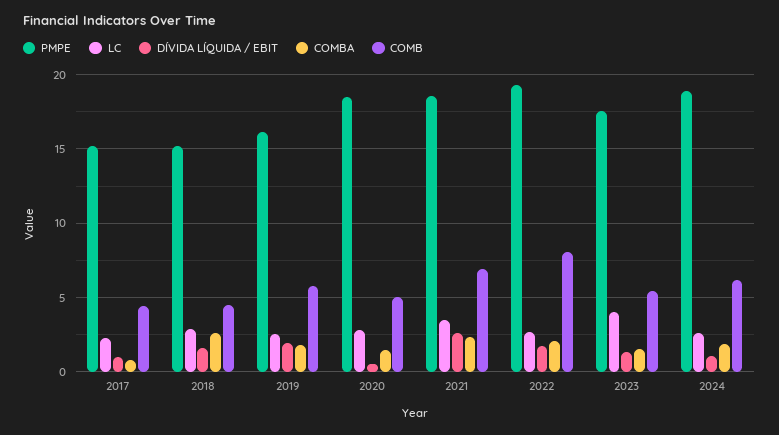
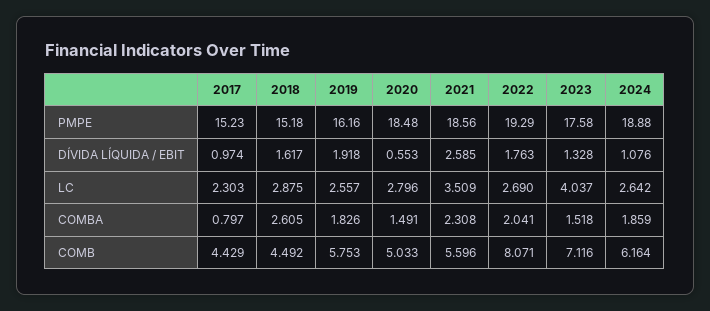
  {
    "PMPE": {
      "2017": 15.23,
      "2018": 15.18,
      "2019": 16.16,
      "2020": 18.48,
      "2021": 18.56,
      "2022": 19.29,
      "2023": 17.58,
      "2024": 18.88
    },
    "LC": {
      "2017": 2.303,
      "2018": 2.875,
      "2019": 2.557,
      "2020": 2.796,
      "2021": 3.509,
      "2022": 2.69,
      "2023": 4.037,
      "2024": 2.642
    },
    "DÍVIDA LÍQUIDA / EBIT": {
      "2017": 0.974,
      "2018": 1.617,
      "2019": 1.918,
      "2020": 0.553,
      "2021": 2.585,
      "2022": 1.763,
      "2023": 1.328,
      "2024": 1.076
    },
    "COMBA": {
      "2017": 0.797,
      "2018": 2.605,
      "2019": 1.826,
      "2020": 1.491,
      "2021": 2.308,
      "2022": 2.041,
      "2023": 1.518,
      "2024": 1.859
    },
    "COMB": {
      "2017": 4.429,
      "2018": 4.492,
      "2019": 5.753,
      "2020": 5.033,
-     "2021": 7,
+     "2021": 5.596,
      "2022": 8.071,
-     "2023": 5.5,
+     "2023": 7.116,
      "2024": 6.164
    }
  }

